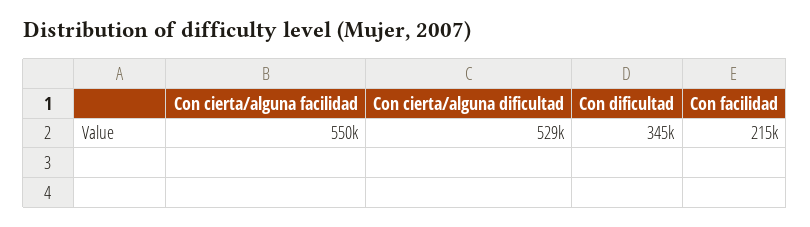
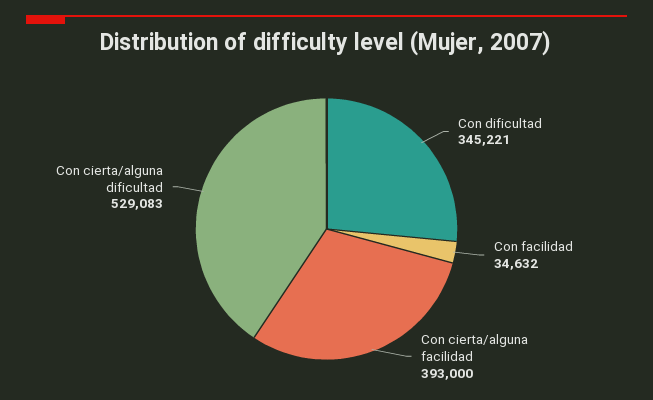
  {
-   "Con cierta/alguna facilidad": 550000,
+   "Con cierta/alguna facilidad": 393000,
    "Con cierta/alguna dificultad": 529083,
    "Con dificultad": 345221,
-   "Con facilidad": 215000
+   "Con facilidad": 34632
  }

